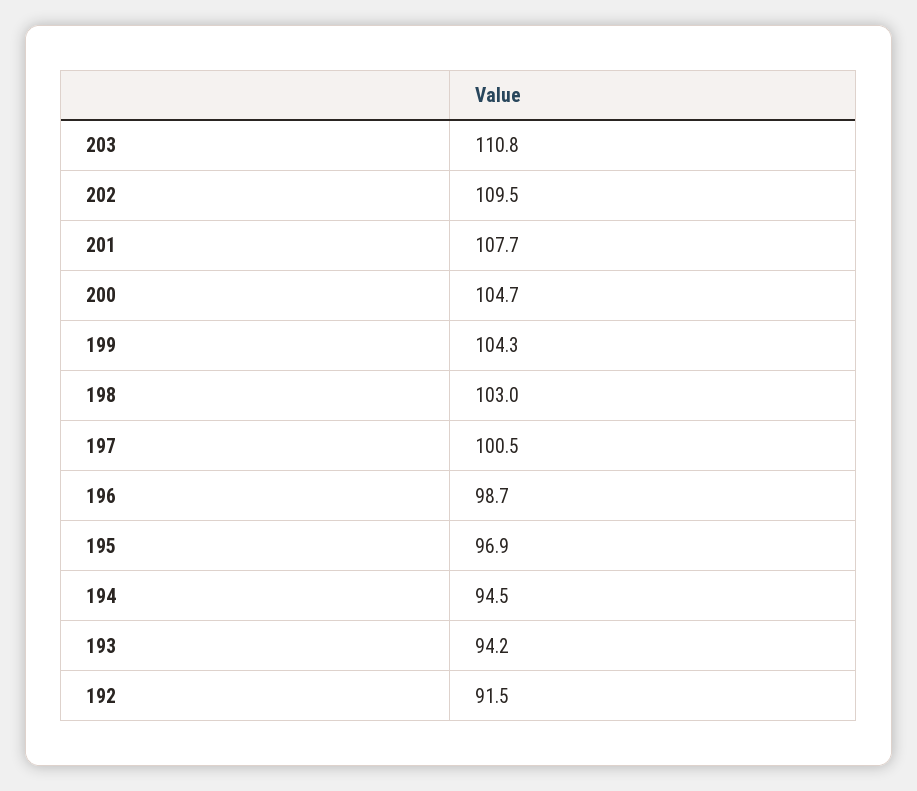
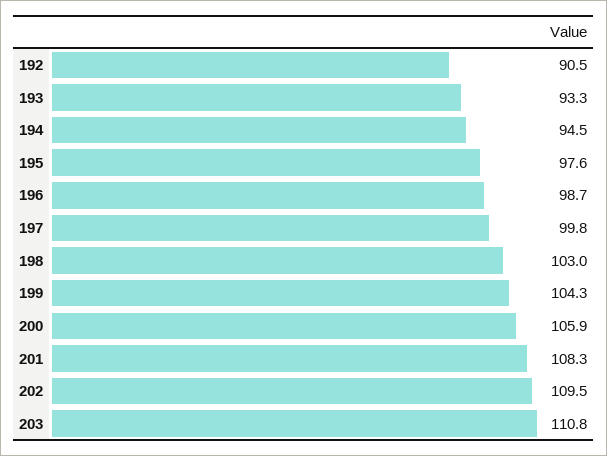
  {
    "203": 110.8,
    "202": 109.5,
-   "201": 107.7,
+   "201": 108.3,
-   "200": 104.7,
+   "200": 105.9,
    "199": 104.3,
    "198": 103,
-   "197": 100.5,
+   "197": 99.8,
    "196": 98.7,
-   "195": 96.9,
+   "195": 97.6,
    "194": 94.5,
-   "193": 94.2,
+   "193": 93.3,
-   "192": 91.5
+   "192": 90.5
  }

